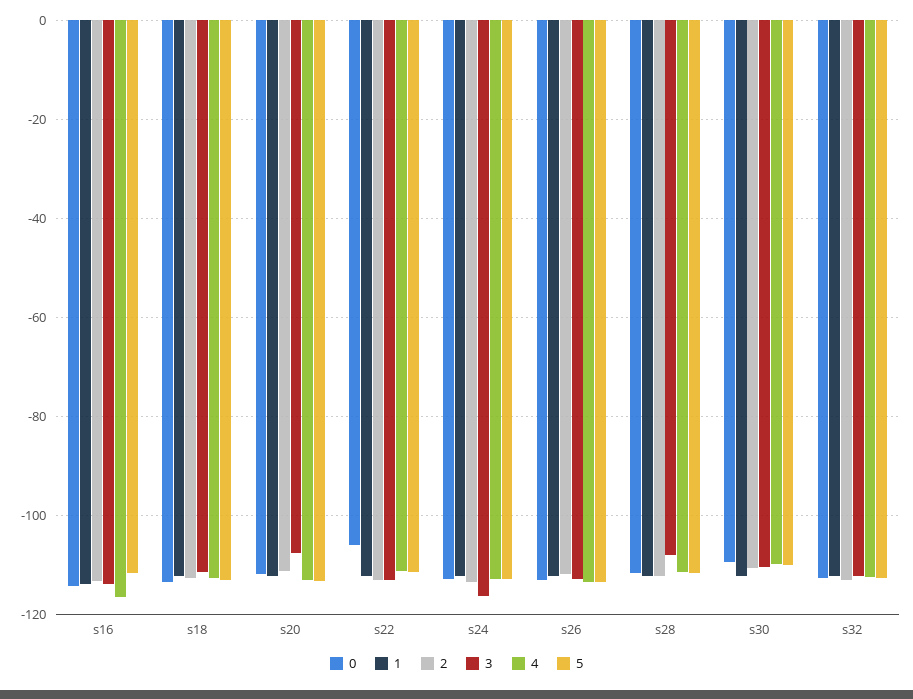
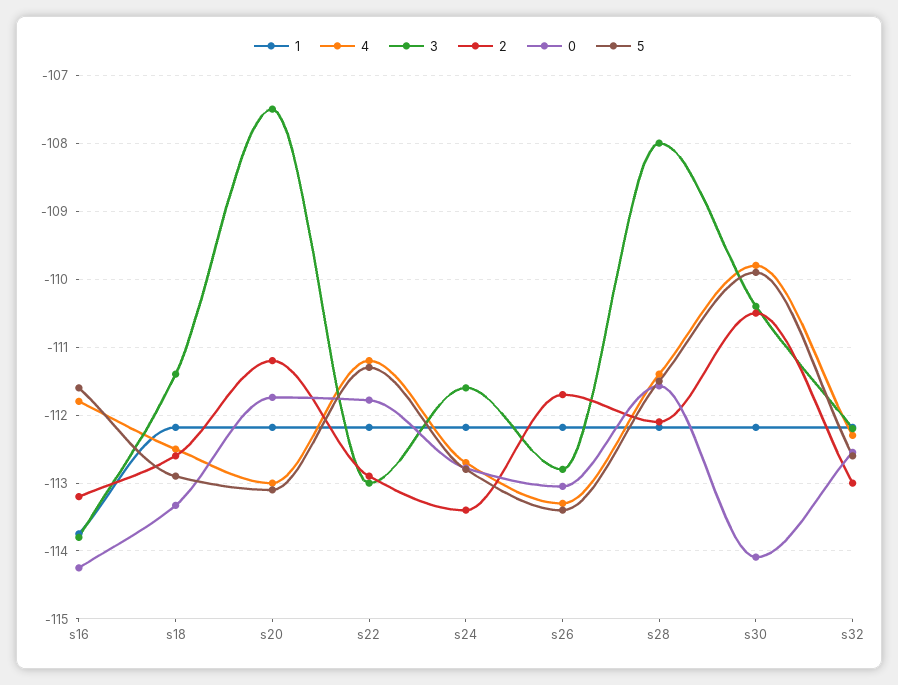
  {
    "0": {
      "s16": -114.3,
      "s18": -113.3,
      "s20": -111.7,
-     "s22": -106,
+     "s22": -111.8,
      "s24": -112.8,
      "s26": -113.1,
      "s28": -111.6,
-     "s30": -110,
+     "s30": -114.1,
      "s32": -112.6
    },
    "1": {
      "s16": -113.8,
      "s18": -112.2,
      "s20": -112.2,
      "s22": -112.2,
      "s24": -112.2,
      "s26": -112.2,
      "s28": -112.2,
      "s30": -112.2,
      "s32": -112.2
    },
    "2": {
      "s16": -113.2,
      "s18": -112.6,
      "s20": -111.2,
      "s22": -112.9,
      "s24": -113.4,
      "s26": -111.7,
      "s28": -112.1,
      "s30": -110.5,
      "s32": -113
    },
    "3": {
      "s16": -113.8,
      "s18": -111.4,
      "s20": -107.5,
      "s22": -113,
-     "s24": -116,
+     "s24": -111.6,
      "s26": -112.8,
      "s28": -108,
      "s30": -110.4,
      "s32": -112.2
    },
    "4": {
-     "s16": -116,
+     "s16": -111.8,
      "s18": -112.5,
      "s20": -113,
      "s22": -111.2,
      "s24": -112.7,
      "s26": -113.3,
      "s28": -111.4,
      "s30": -109.8,
      "s32": -112.3
    },
    "5": {
      "s16": -111.6,
      "s18": -112.9,
      "s20": -113.1,
      "s22": -111.3,
      "s24": -112.8,
      "s26": -113.4,
      "s28": -111.5,
      "s30": -109.9,
      "s32": -112.6
    }
  }

